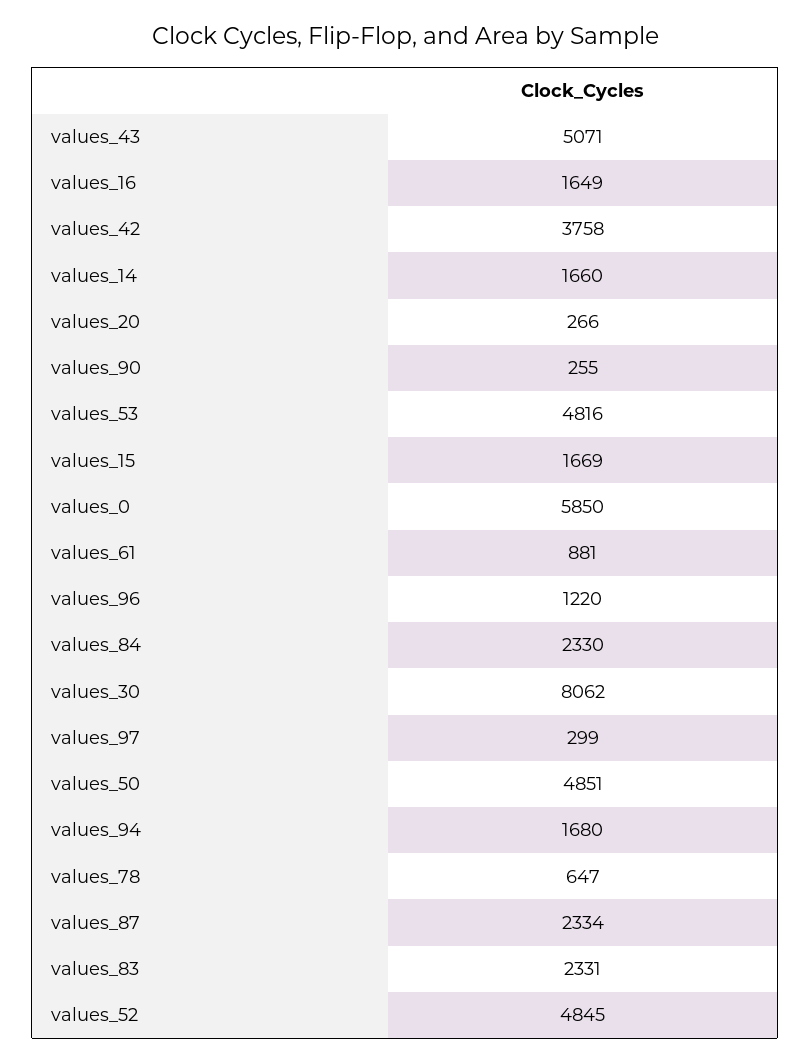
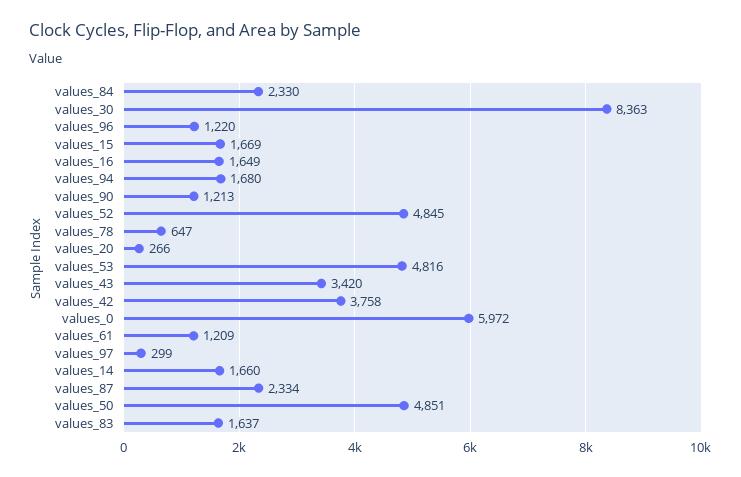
  {
-   "values_43": 5071,
+   "values_43": 3420,
    "values_16": 1649,
    "values_42": 3758,
    "values_14": 1660,
    "values_20": 266,
-   "values_90": 255,
+   "values_90": 1213,
    "values_53": 4816,
    "values_15": 1669,
-   "values_0": 5850,
+   "values_0": 5972,
-   "values_61": 881,
+   "values_61": 1209,
    "values_96": 1220,
    "values_84": 2330,
-   "values_30": 8062,
+   "values_30": 8363,
    "values_97": 299,
    "values_50": 4851,
    "values_94": 1680,
    "values_78": 647,
    "values_87": 2334,
-   "values_83": 2331,
+   "values_83": 1637,
    "values_52": 4845
  }

